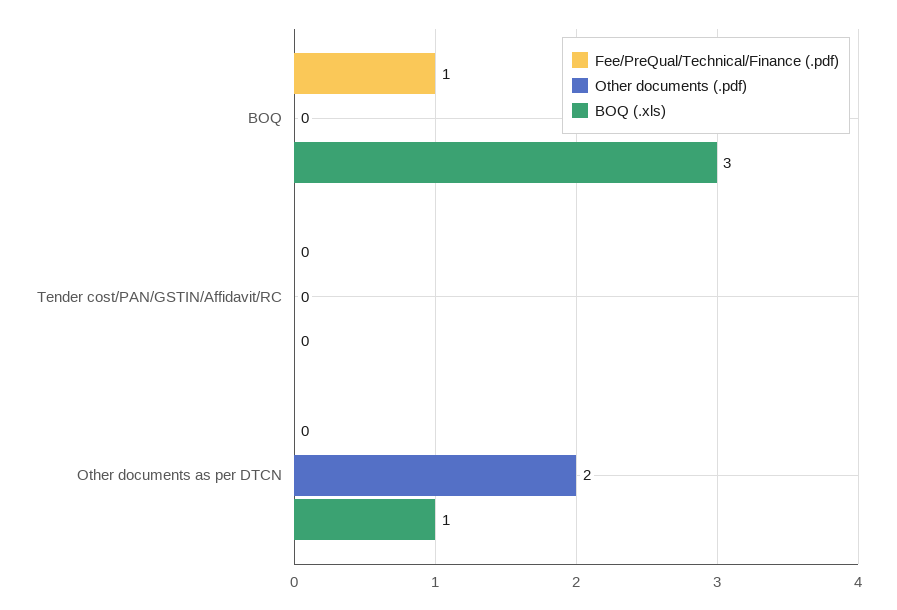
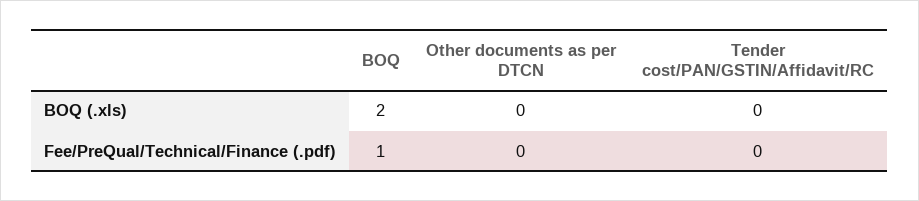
  {
    "Fee/PreQual/Technical/Finance (.pdf)": {
      "BOQ": 1,
      "Tender cost/PAN/GSTIN/Affidavit/RC": 0,
      "Other documents as per DTCN": 0
    },
-   "Other documents (.pdf)": {
-     "BOQ": 0,
-     "Tender cost/PAN/GSTIN/Affidavit/RC": 0,
-     "Other documents as per DTCN": 2
-   },
    "BOQ (.xls)": {
-     "BOQ": 3,
+     "BOQ": 2,
      "Tender cost/PAN/GSTIN/Affidavit/RC": 0,
-     "Other documents as per DTCN": 1
+     "Other documents as per DTCN": 0
    }
  }

